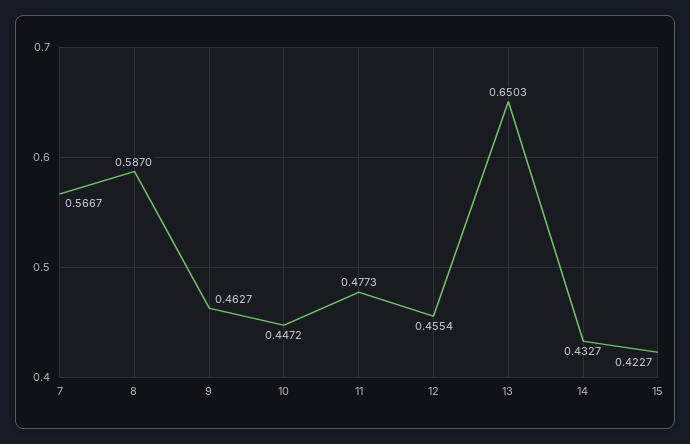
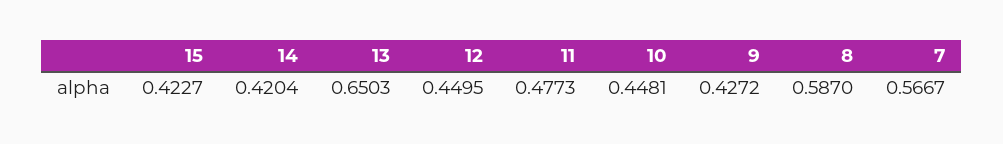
  {
    "7": 0.5667,
    "8": 0.587,
-   "9": 0.4627,
+   "9": 0.4272,
-   "10": 0.4472,
+   "10": 0.4481,
    "11": 0.4773,
-   "12": 0.4554,
+   "12": 0.4495,
    "13": 0.6503,
-   "14": 0.4327,
+   "14": 0.4204,
    "15": 0.4227
  }

